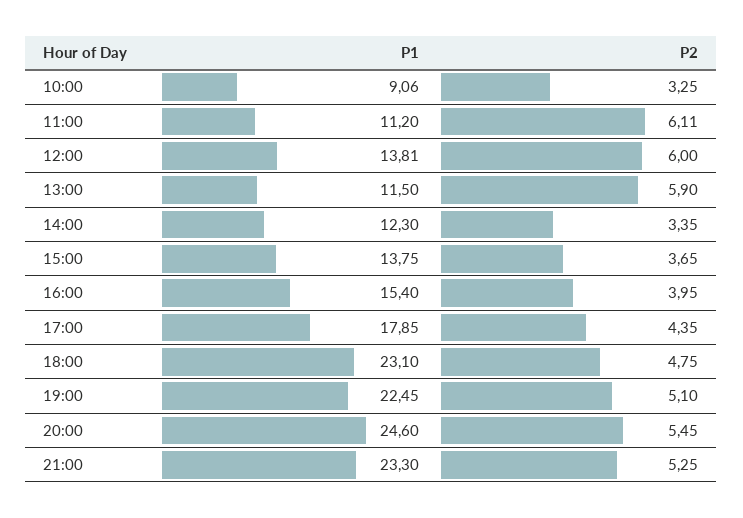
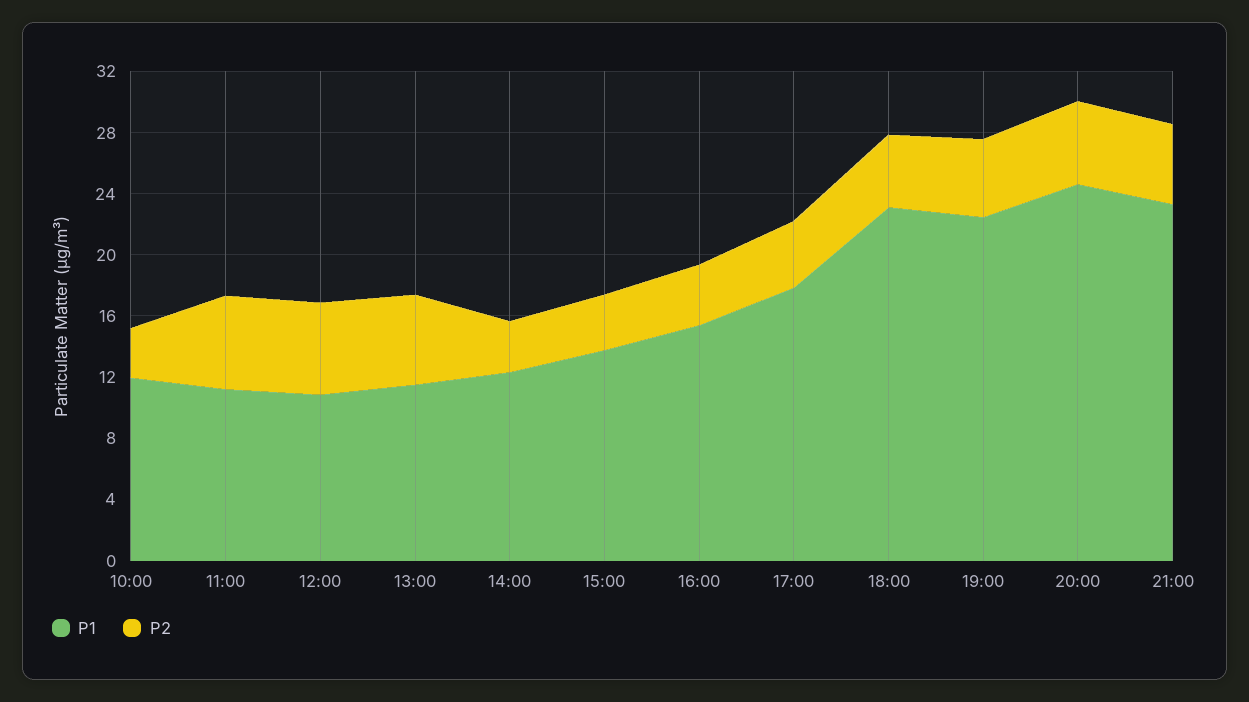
  {
    "P1": {
-     "10:00": 9.06,
+     "10:00": 12,
      "11:00": 11.2,
-     "12:00": 13.81,
+     "12:00": 11,
      "13:00": 11.5,
      "14:00": 12.3,
      "15:00": 13.75,
      "16:00": 15.4,
      "17:00": 17.85,
      "18:00": 23.1,
      "19:00": 22.45,
      "20:00": 24.6,
      "21:00": 23.3
    },
    "P2": {
      "10:00": 3.25,
      "11:00": 6.11,
      "12:00": 6,
      "13:00": 5.9,
      "14:00": 3.35,
      "15:00": 3.65,
      "16:00": 3.95,
      "17:00": 4.35,
      "18:00": 4.75,
      "19:00": 5.1,
      "20:00": 5.45,
      "21:00": 5.25
    }
  }

